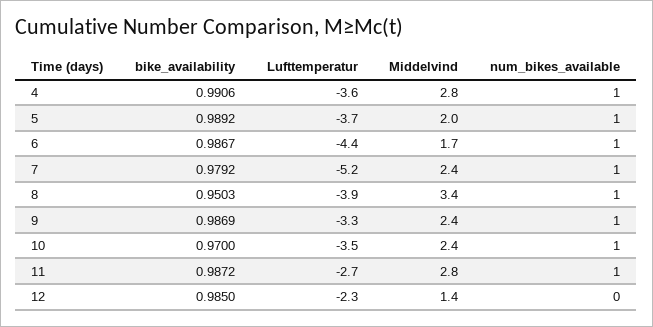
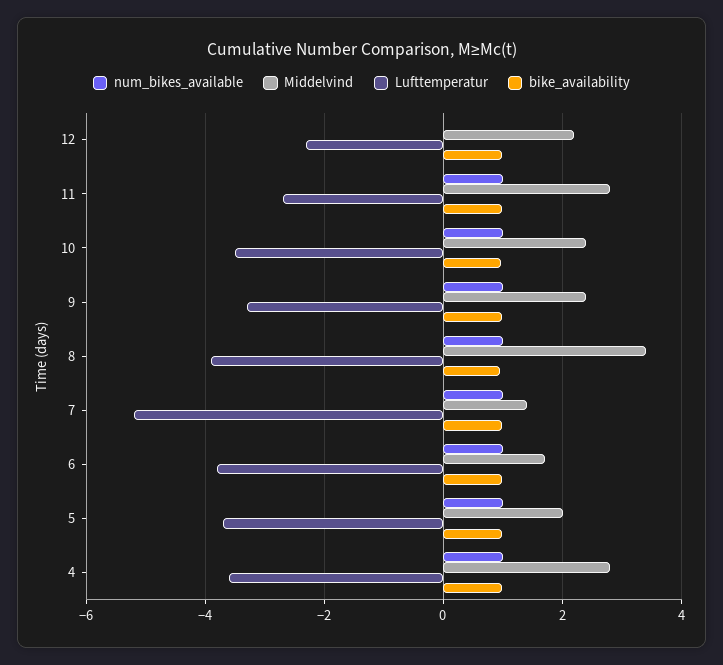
  {
    "bike_availability": {
      "4": 0.9906,
      "5": 0.9892,
      "6": 0.9867,
      "7": 0.9792,
      "8": 0.9503,
      "9": 0.9869,
      "10": 0.97,
      "11": 0.9872,
      "12": 0.985
    },
    "Lufttemperatur": {
      "4": -3.6,
      "5": -3.7,
-     "6": -4.4,
+     "6": -3.8,
      "7": -5.2,
      "8": -3.9,
      "9": -3.3,
      "10": -3.5,
      "11": -2.7,
      "12": -2.3
    },
    "Middelvind": {
      "4": 2.8,
      "5": 2,
      "6": 1.7,
-     "7": 2.4,
+     "7": 1.4,
      "8": 3.4,
      "9": 2.4,
      "10": 2.4,
      "11": 2.8,
-     "12": 1.4
+     "12": 2.2
    },
    "num_bikes_available": {
      "4": 1,
      "5": 1,
      "6": 1,
      "7": 1,
      "8": 1,
      "9": 1,
      "10": 1,
      "11": 1,
      "12": 0
    }
  }

